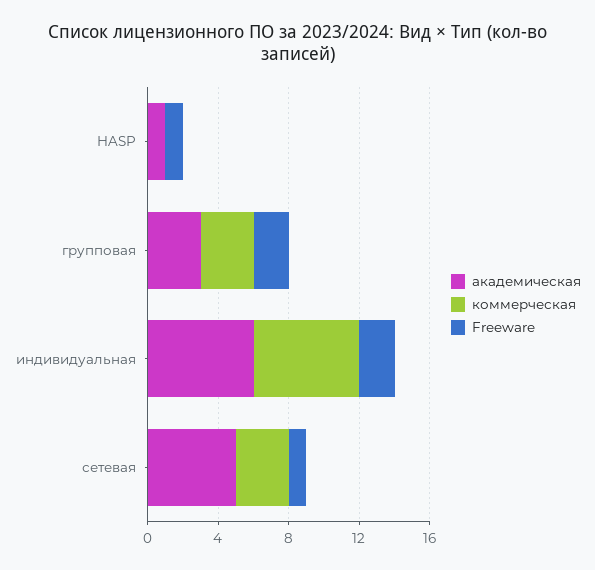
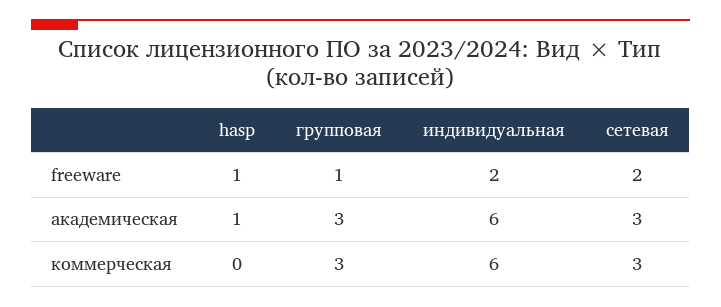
  {
    "академическая": {
      "HASP": 1,
      "групповая": 3,
      "индивидуальная": 6,
-     "сетевая": 5
+     "сетевая": 3
    },
    "коммерческая": {
      "HASP": 0,
      "групповая": 3,
      "индивидуальная": 6,
      "сетевая": 3
    },
    "Freeware": {
      "HASP": 1,
-     "групповая": 2,
+     "групповая": 1,
      "индивидуальная": 2,
-     "сетевая": 1
+     "сетевая": 2
    }
  }

